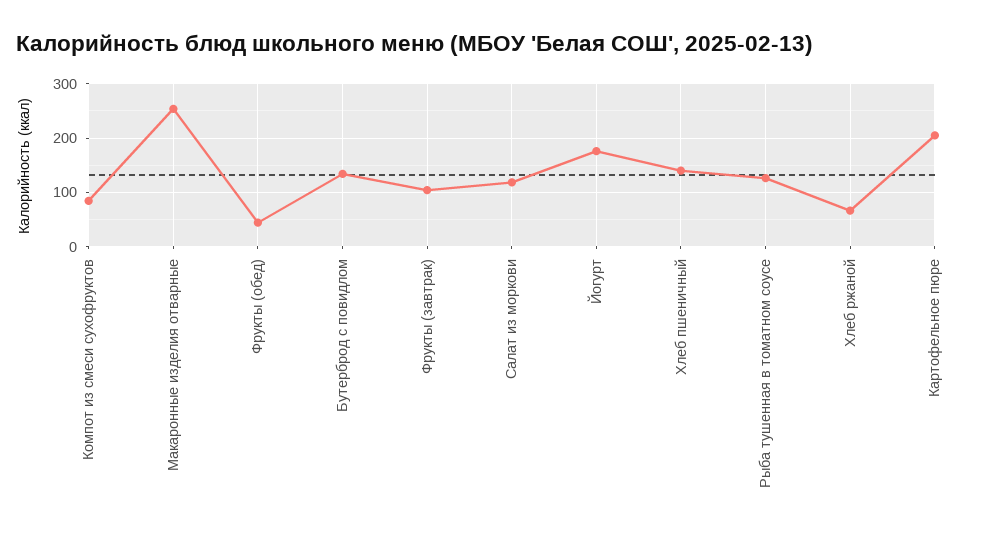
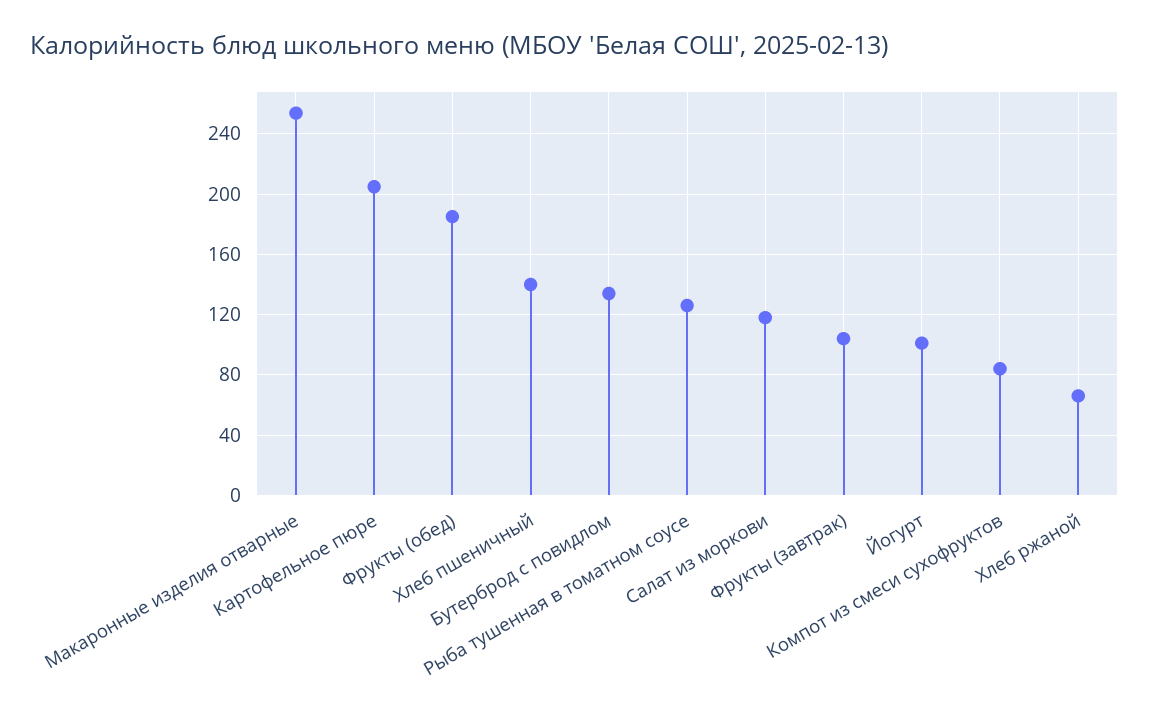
  {
    "Компот из смеси сухофруктов": 85,
    "Макаронные изделия отварные": 255,
-   "Фрукты (обед)": 40,
+   "Фрукты (обед)": 185,
    "Бутерброд с повидлом": 135,
    "Фрукты (завтрак)": 105,
    "Салат из моркови": 120,
-   "Йогурт": 180,
+   "Йогурт": 100,
    "Хлеб пшеничный": 140,
    "Рыба тушенная в томатном соусе": 125,
    "Хлеб ржаной": 65,
    "Картофельное пюре": 205
  }

